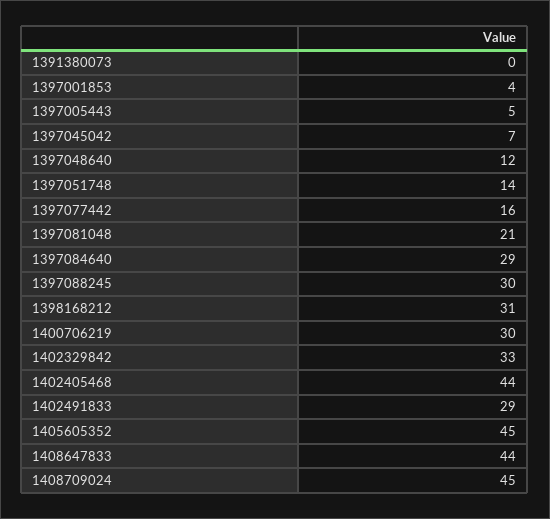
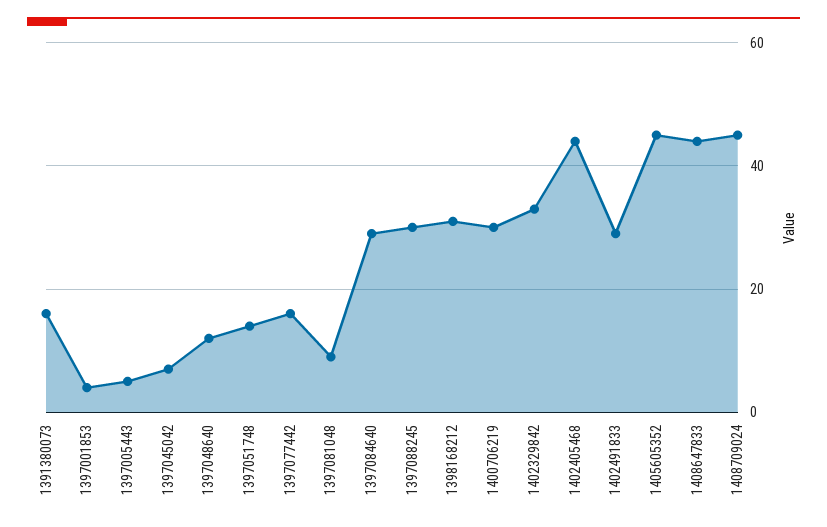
  {
-   "1391380073": 0,
+   "1391380073": 15,
    "1397001853": 4,
    "1397005443": 5,
    "1397045042": 7,
    "1397048640": 12,
    "1397051748": 14,
    "1397077442": 16,
-   "1397081048": 21,
+   "1397081048": 10,
    "1397084640": 29,
    "1397088245": 30,
    "1398168212": 31,
    "1400706219": 30,
    "1402329842": 33,
    "1402405468": 44,
    "1402491833": 29,
    "1405605352": 45,
    "1408647833": 44,
    "1408709024": 45
  }

